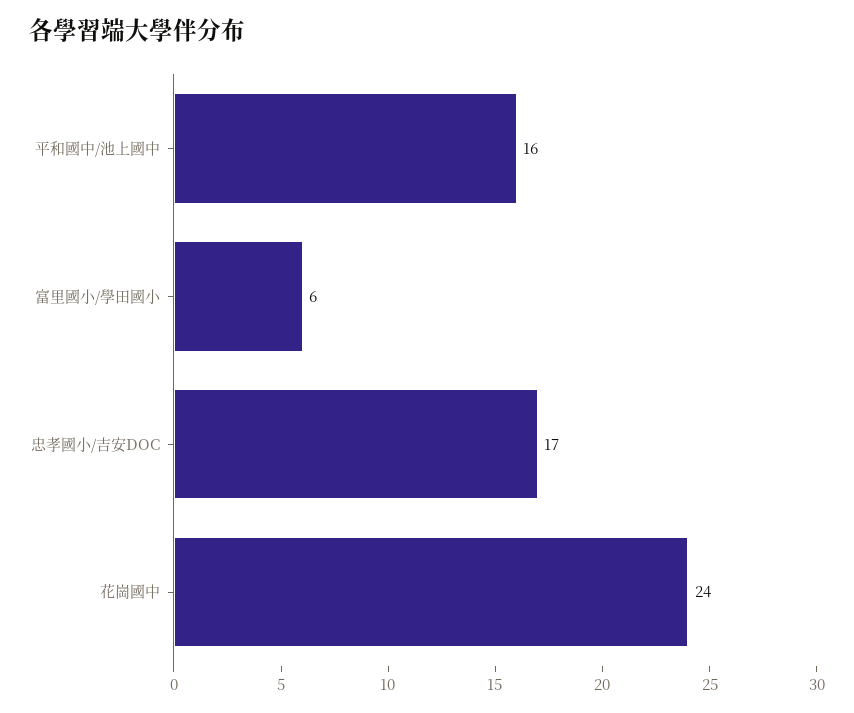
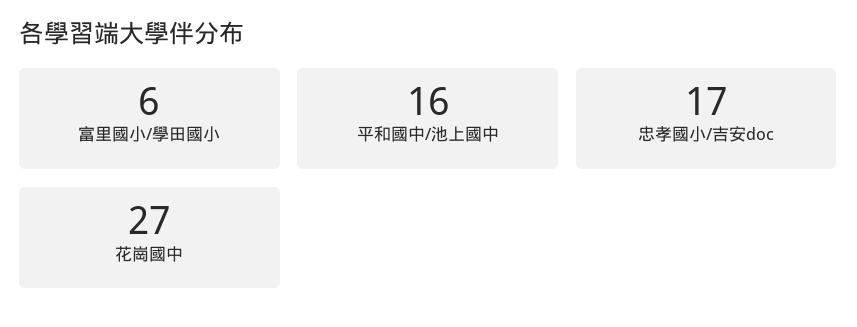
  {
    "平和國中/池上國中": 16,
    "富里國小/學田國小": 6,
    "忠孝國小/吉安DOC": 17,
-   "花崗國中": 24
+   "花崗國中": 27
  }

